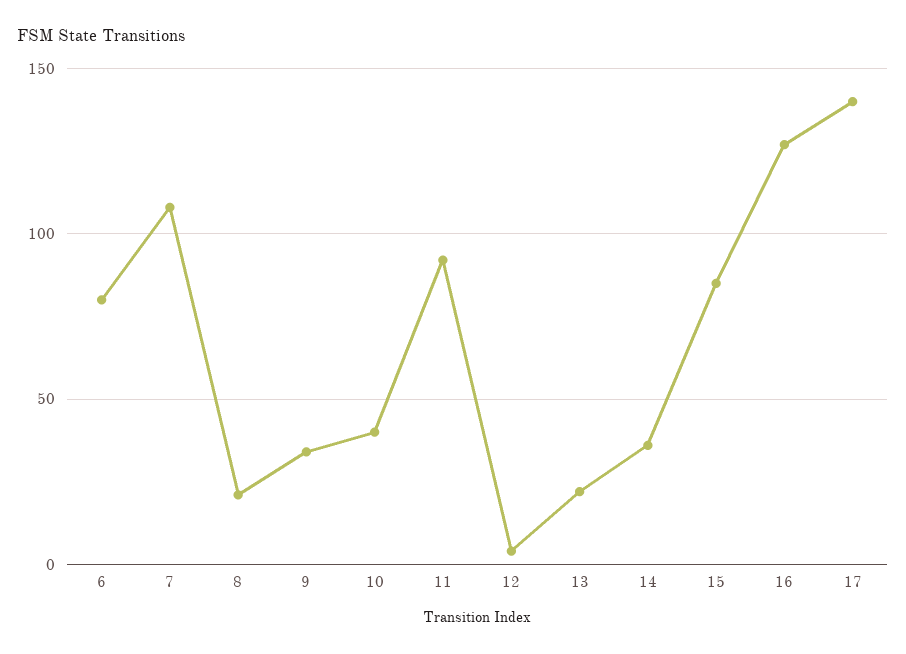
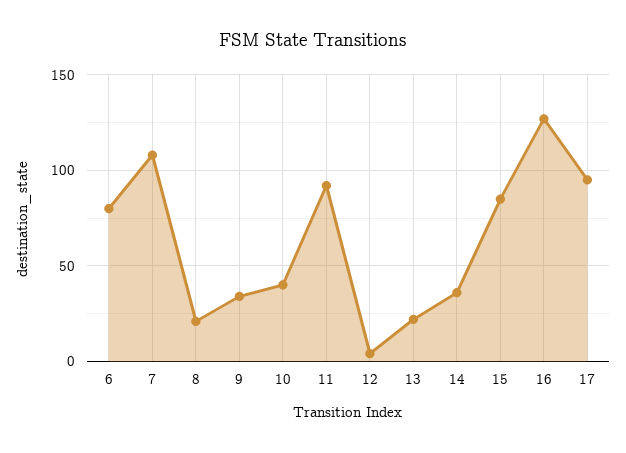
  {
    "6": 80,
    "7": 110,
    "8": 20,
    "9": 35,
    "10": 40,
    "11": 90,
    "12": 5,
    "13": 20,
    "14": 35,
    "15": 85,
    "16": 125,
-   "17": 140
+   "17": 95
  }

